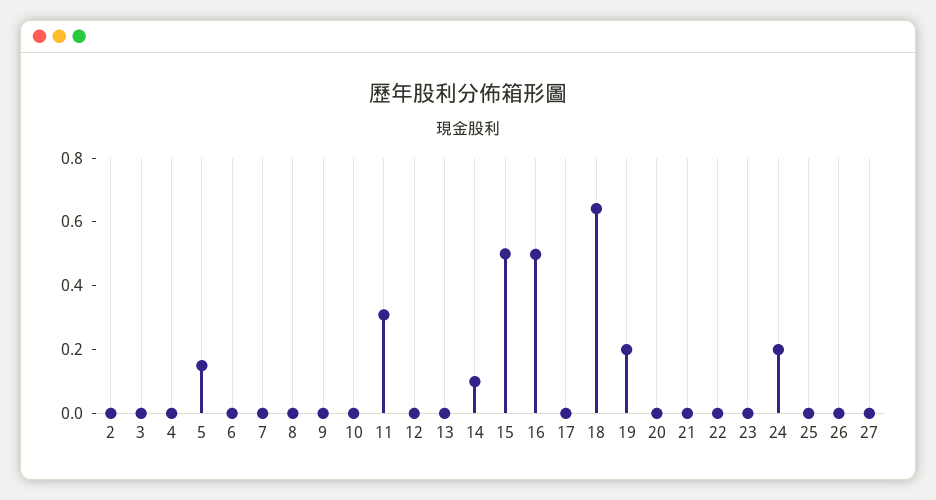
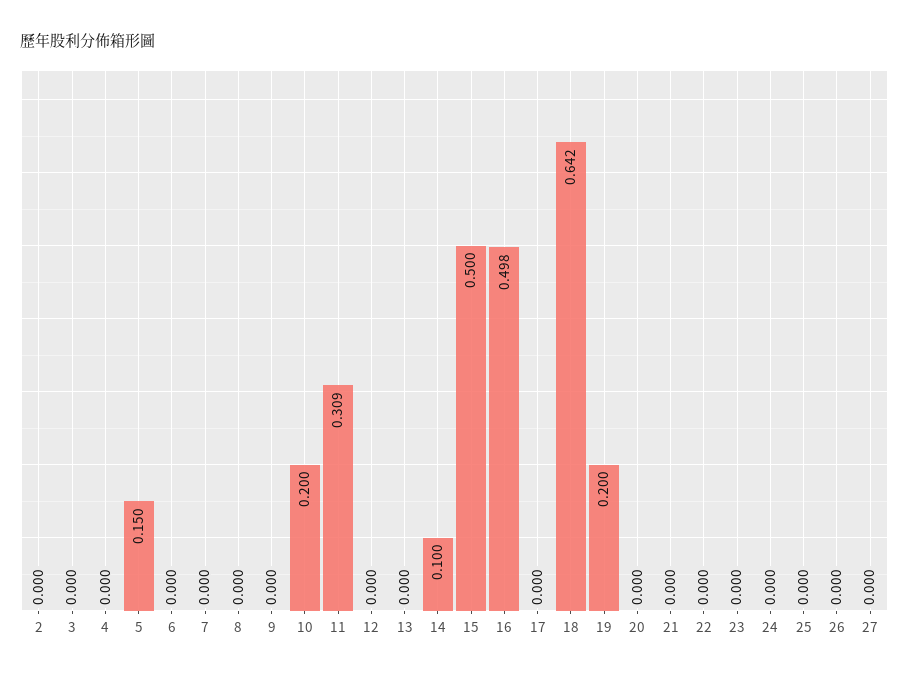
  {
    "2": 0,
    "3": 0,
    "4": 0,
    "5": 0.15,
    "6": 0,
    "7": 0,
    "8": 0,
    "9": 0,
-   "10": 0,
+   "10": 0.2,
    "11": 0.309,
    "12": 0,
    "13": 0,
    "14": 0.1,
    "15": 0.5,
    "16": 0.498,
    "17": 0,
    "18": 0.642,
    "19": 0.2,
    "20": 0,
    "21": 0,
    "22": 0,
    "23": 0,
-   "24": 0.2,
+   "24": 0,
    "25": 0,
    "26": 0,
    "27": 0
  }

